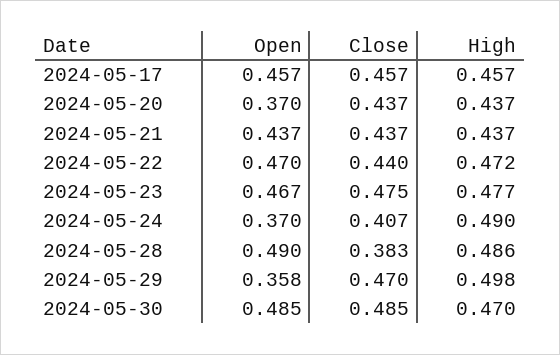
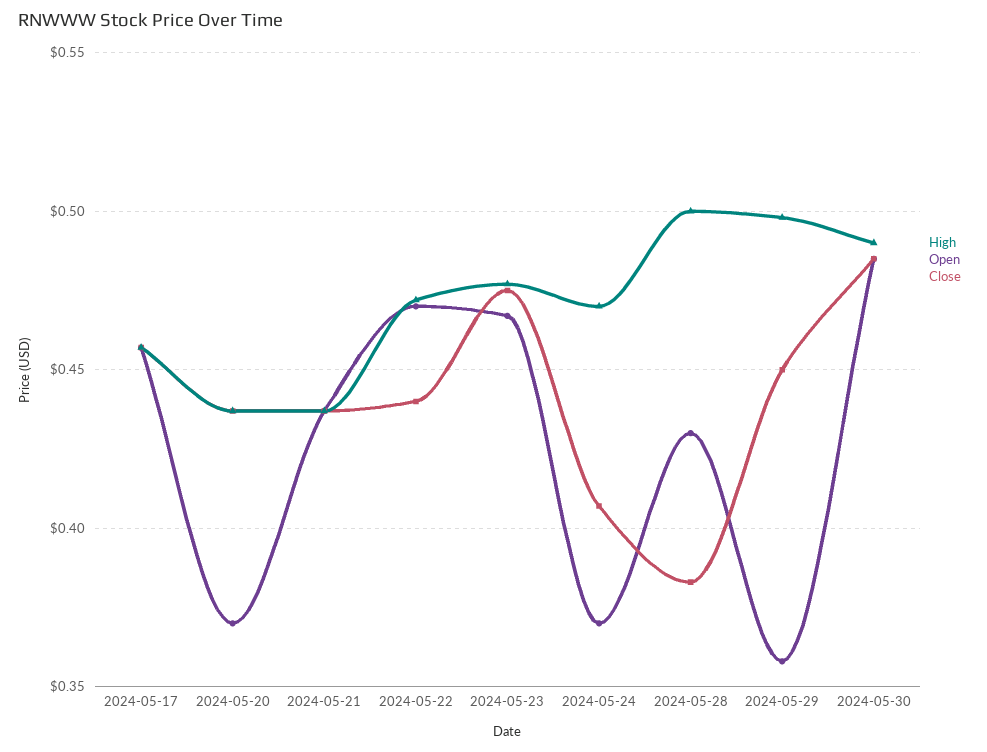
  {
    "Open": {
      "2024-05-17": 0.457,
      "2024-05-20": 0.37,
      "2024-05-21": 0.437,
      "2024-05-22": 0.47,
      "2024-05-23": 0.467,
      "2024-05-24": 0.37,
-     "2024-05-28": 0.49,
+     "2024-05-28": 0.43,
      "2024-05-29": 0.358,
      "2024-05-30": 0.485
    },
    "Close": {
      "2024-05-17": 0.457,
      "2024-05-20": 0.437,
      "2024-05-21": 0.437,
      "2024-05-22": 0.44,
      "2024-05-23": 0.475,
      "2024-05-24": 0.407,
      "2024-05-28": 0.383,
-     "2024-05-29": 0.47,
+     "2024-05-29": 0.45,
      "2024-05-30": 0.485
    },
    "High": {
      "2024-05-17": 0.457,
      "2024-05-20": 0.437,
      "2024-05-21": 0.437,
      "2024-05-22": 0.472,
      "2024-05-23": 0.477,
-     "2024-05-24": 0.49,
+     "2024-05-24": 0.47,
-     "2024-05-28": 0.486,
+     "2024-05-28": 0.5,
      "2024-05-29": 0.498,
-     "2024-05-30": 0.47
+     "2024-05-30": 0.49
    }
  }

